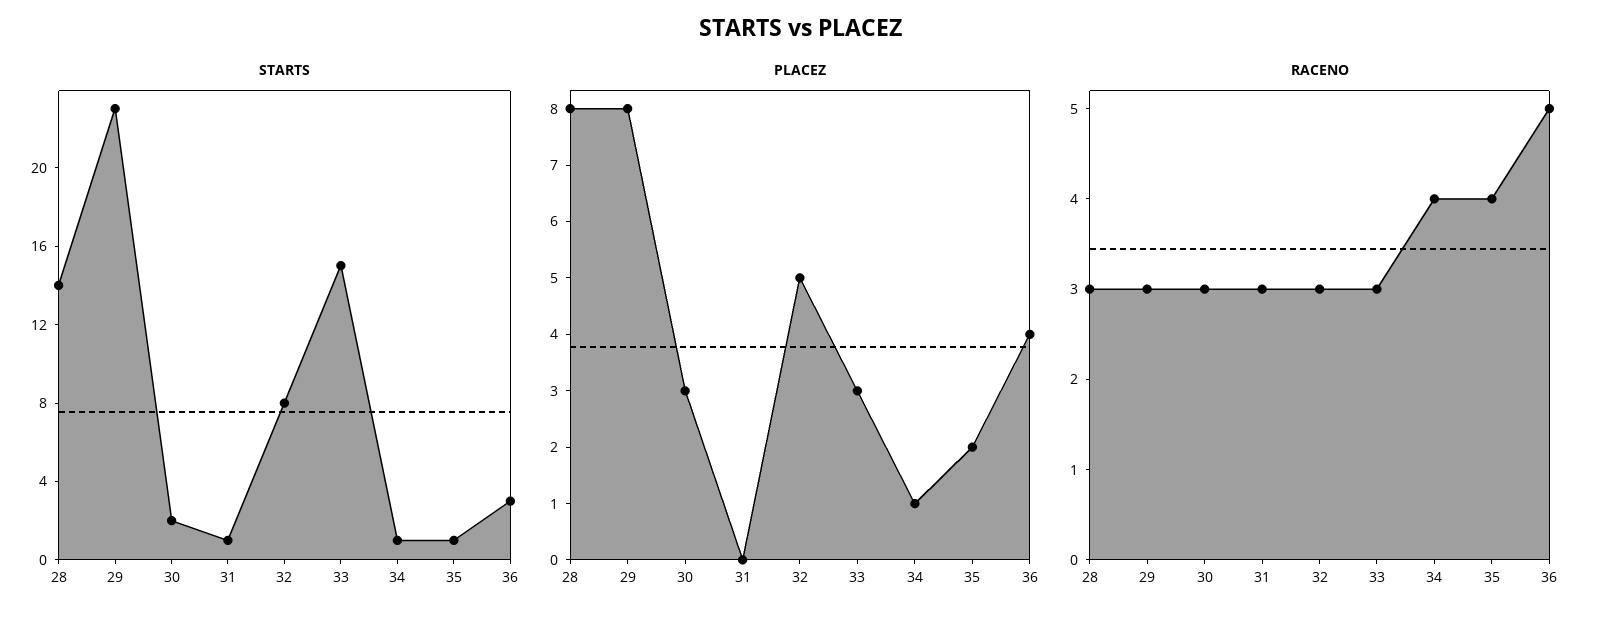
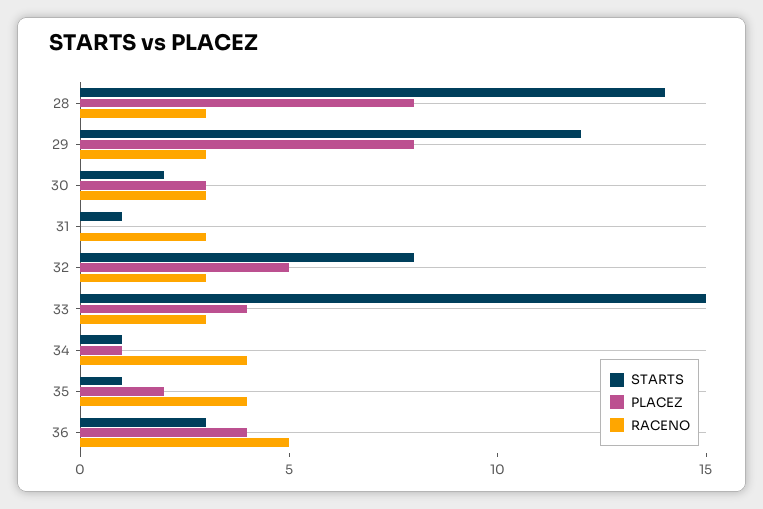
  {
    "STARTS": {
      "28": 14,
-     "29": 23,
+     "29": 12,
      "30": 2,
      "31": 1,
      "32": 8,
      "33": 15,
      "34": 1,
      "35": 1,
      "36": 3
    },
    "PLACEZ": {
      "28": 8,
      "29": 8,
      "30": 3,
      "31": 0,
      "32": 5,
-     "33": 3,
+     "33": 4,
      "34": 1,
      "35": 2,
      "36": 4
    },
    "RACENO": {
      "28": 3,
      "29": 3,
      "30": 3,
      "31": 3,
      "32": 3,
      "33": 3,
      "34": 4,
      "35": 4,
      "36": 5
    }
  }

